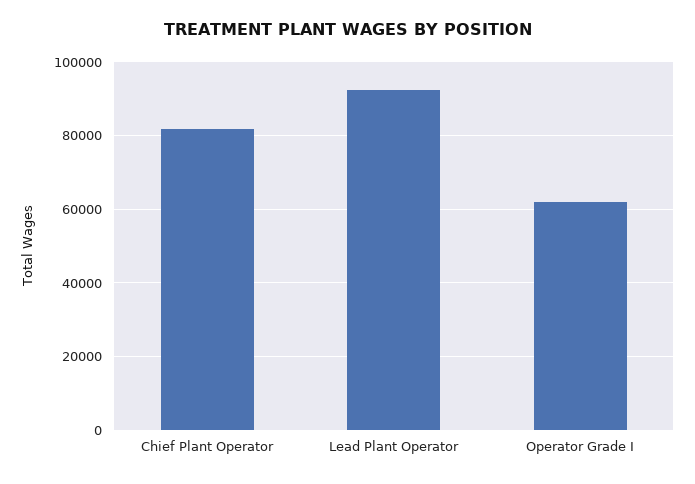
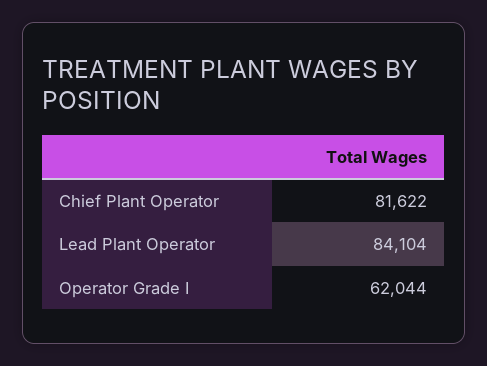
  {
    "Chief Plant Operator": 81622,
-   "Lead Plant Operator": 92000,
+   "Lead Plant Operator": 84104,
    "Operator Grade I": 62044
  }

